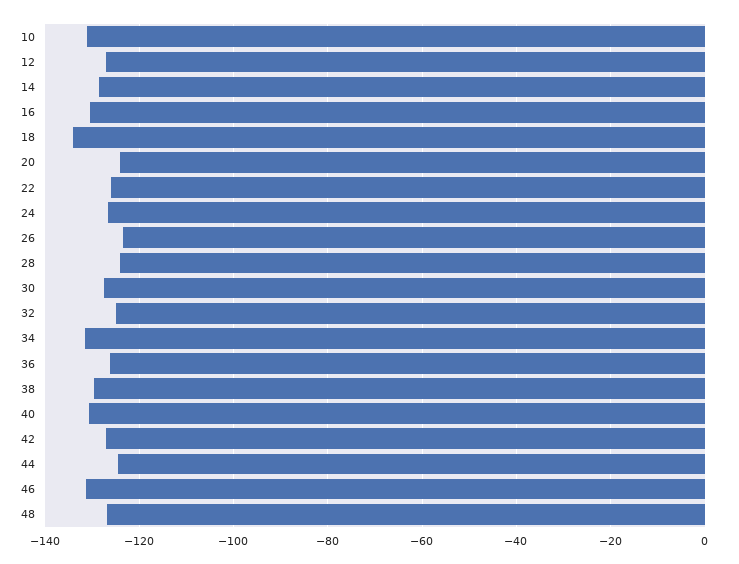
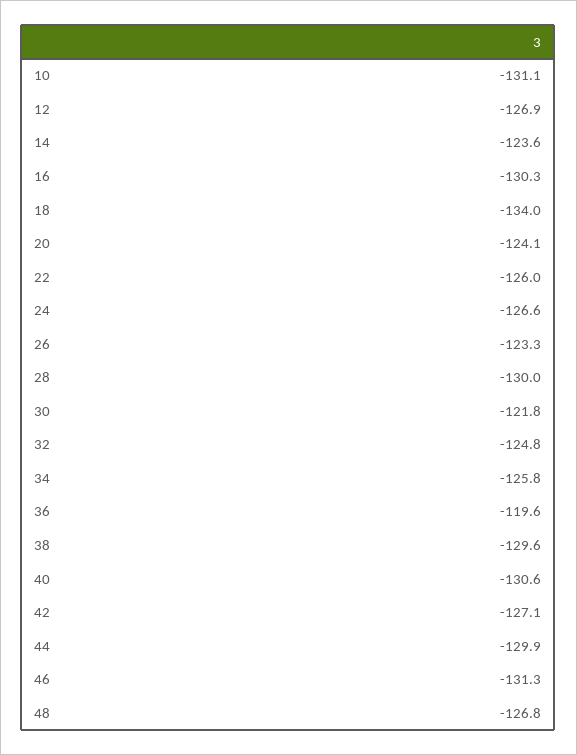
  {
    "10": -131.1,
    "12": -126.9,
-   "14": -128,
+   "14": -123.6,
    "16": -130.3,
    "18": -134,
    "20": -124.1,
    "22": -126,
    "24": -126.6,
    "26": -123.3,
-   "28": -124,
+   "28": -130,
-   "30": -128,
+   "30": -121.8,
    "32": -124.8,
-   "34": -132,
+   "34": -125.8,
-   "36": -126,
+   "36": -119.6,
    "38": -129.6,
    "40": -130.6,
    "42": -127.1,
-   "44": -124,
+   "44": -129.9,
    "46": -131.3,
    "48": -126.8
  }

